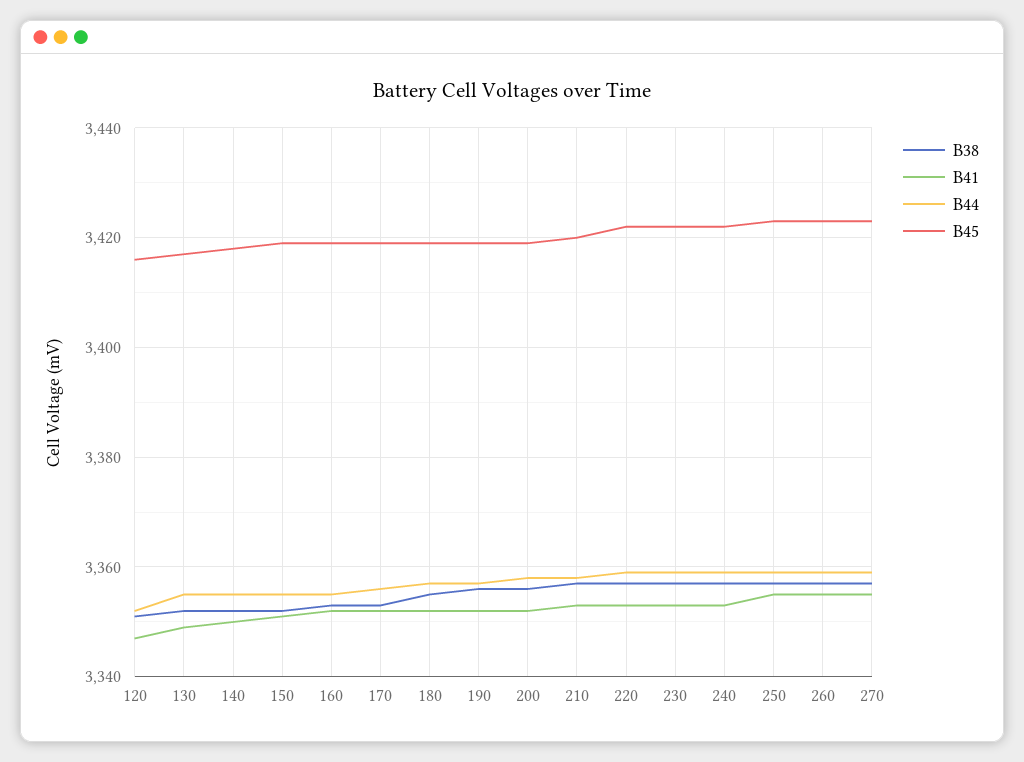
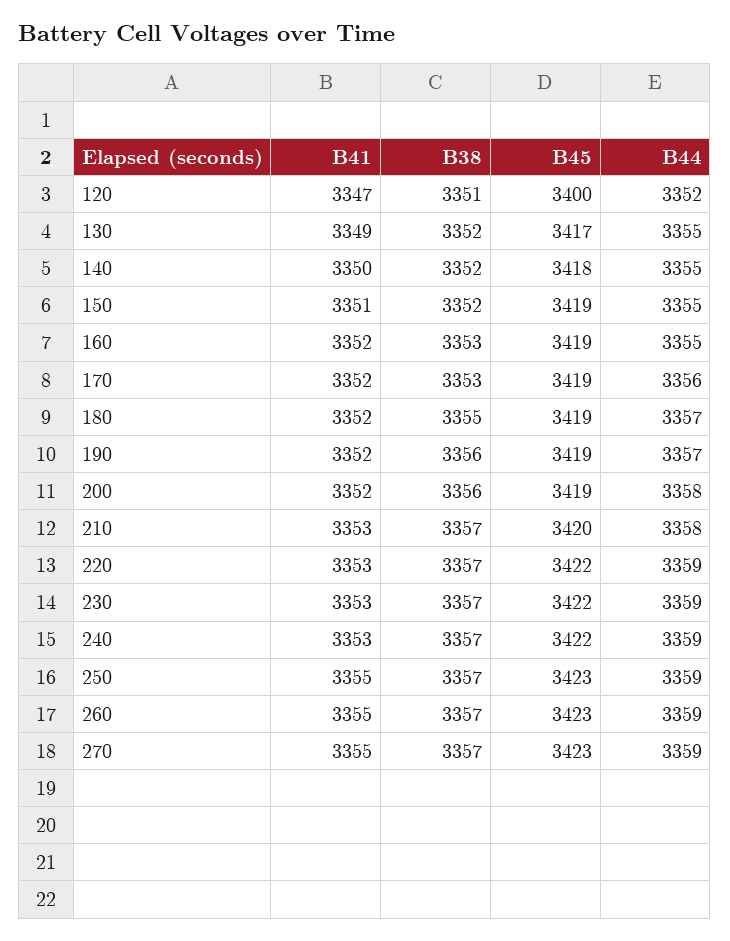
  {
    "B38": {
      "120": 3351,
      "130": 3352,
      "140": 3352,
      "150": 3352,
      "160": 3353,
      "170": 3353,
      "180": 3355,
      "190": 3356,
      "200": 3356,
      "210": 3357,
      "220": 3357,
      "230": 3357,
      "240": 3357,
      "250": 3357,
      "260": 3357,
      "270": 3357
    },
    "B41": {
      "120": 3347,
      "130": 3349,
      "140": 3350,
      "150": 3351,
      "160": 3352,
      "170": 3352,
      "180": 3352,
      "190": 3352,
      "200": 3352,
      "210": 3353,
      "220": 3353,
      "230": 3353,
      "240": 3353,
      "250": 3355,
      "260": 3355,
      "270": 3355
    },
    "B44": {
      "120": 3352,
      "130": 3355,
      "140": 3355,
      "150": 3355,
      "160": 3355,
      "170": 3356,
      "180": 3357,
      "190": 3357,
      "200": 3358,
      "210": 3358,
      "220": 3359,
      "230": 3359,
      "240": 3359,
      "250": 3359,
      "260": 3359,
      "270": 3359
    },
    "B45": {
-     "120": 3415,
+     "120": 3400,
      "130": 3417,
      "140": 3418,
      "150": 3419,
      "160": 3419,
      "170": 3419,
      "180": 3419,
      "190": 3419,
      "200": 3419,
      "210": 3420,
      "220": 3422,
      "230": 3422,
      "240": 3422,
      "250": 3423,
      "260": 3423,
      "270": 3423
    }
  }

